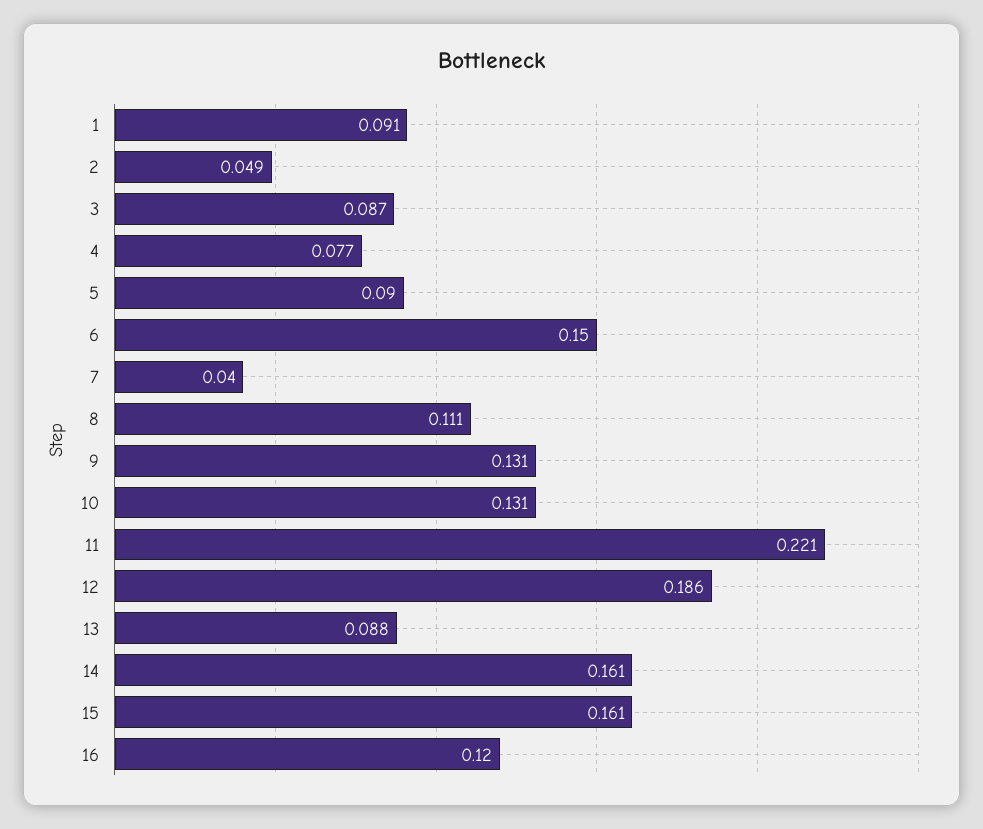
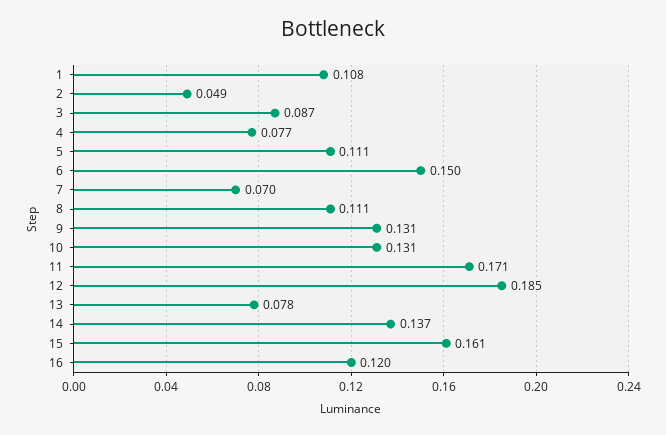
  {
-   "1": 0.091,
+   "1": 0.108,
    "2": 0.049,
    "3": 0.087,
    "4": 0.077,
-   "5": 0.09,
+   "5": 0.111,
    "6": 0.15,
-   "7": 0.04,
+   "7": 0.07,
    "8": 0.111,
    "9": 0.131,
    "10": 0.131,
-   "11": 0.221,
+   "11": 0.171,
-   "12": 0.186,
+   "12": 0.185,
-   "13": 0.088,
+   "13": 0.078,
-   "14": 0.161,
+   "14": 0.137,
    "15": 0.161,
    "16": 0.12
  }

